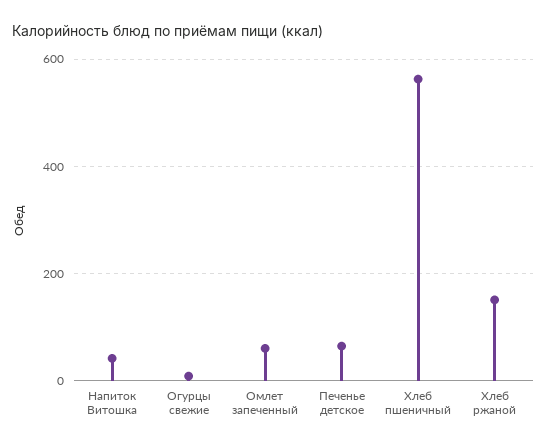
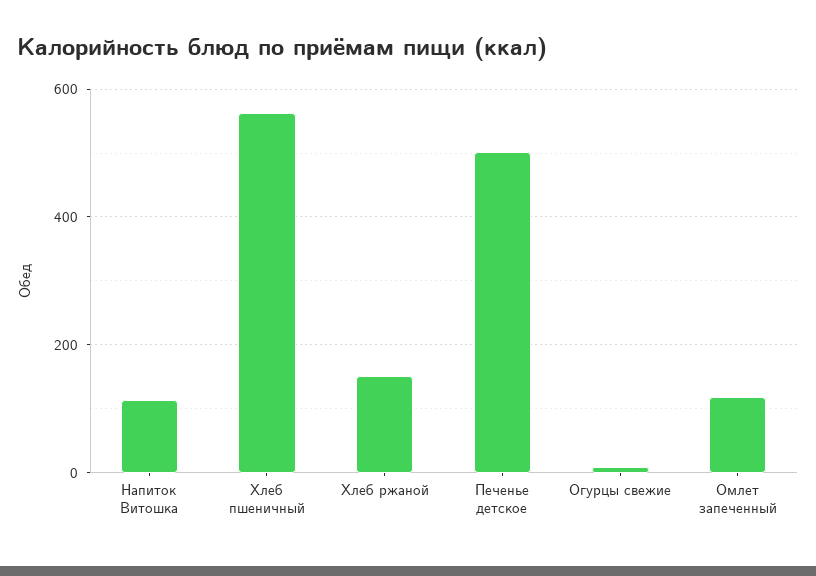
  {
-   "Напиток Витошка": 40,
+   "Напиток Витошка": 120,
    "Огурцы свежие": 0,
-   "Омлет запеченный": 60,
+   "Омлет запеченный": 120,
-   "Печенье детское": 60,
+   "Печенье детское": 500,
    "Хлеб пшеничный": 560,
    "Хлеб ржаной": 160
  }

